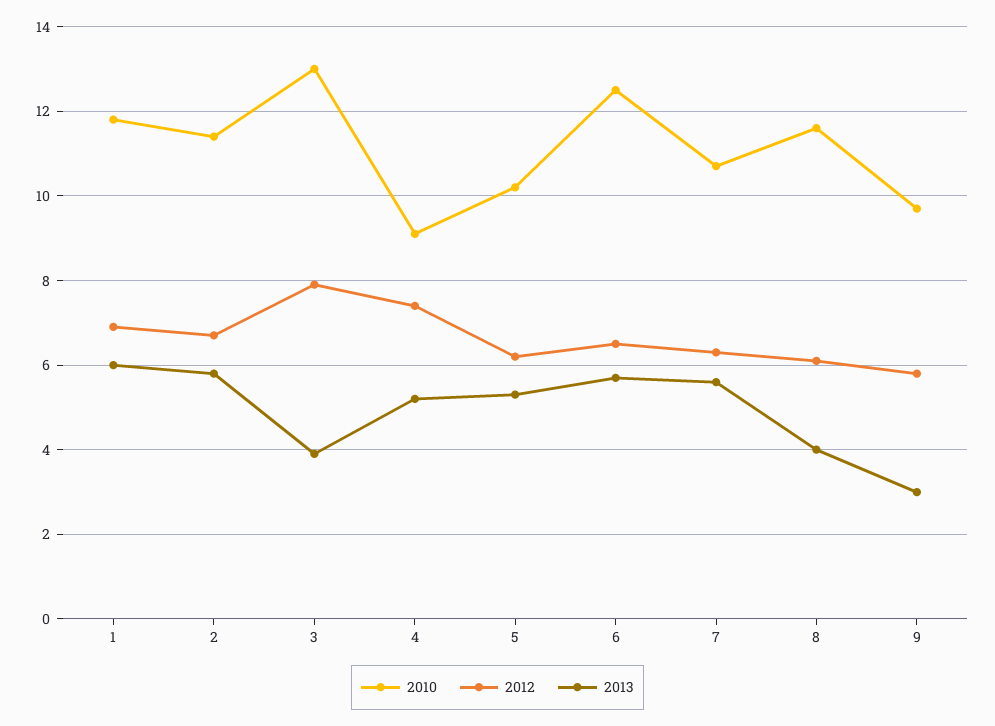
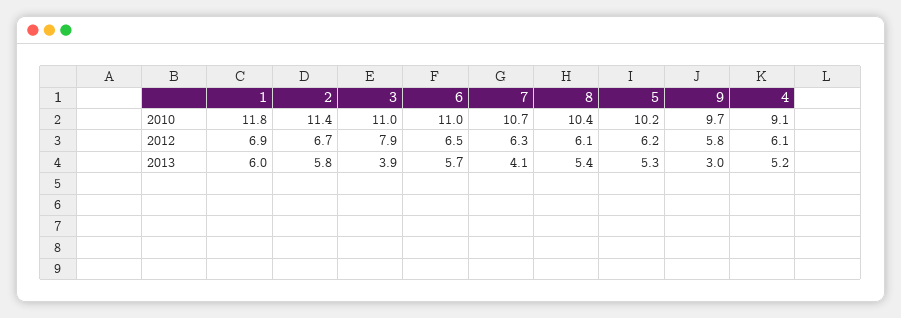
  {
    "2010": {
      "1": 11.8,
      "2": 11.4,
-     "3": 13,
+     "3": 11,
      "4": 9.1,
      "5": 10.2,
-     "6": 12.5,
+     "6": 11,
      "7": 10.7,
-     "8": 11.5,
+     "8": 10.4,
      "9": 9.7
    },
    "2012": {
      "1": 6.9,
      "2": 6.7,
      "3": 7.9,
-     "4": 7.5,
+     "4": 6.1,
      "5": 6.2,
      "6": 6.5,
      "7": 6.3,
      "8": 6.1,
      "9": 5.8
    },
    "2013": {
      "1": 6,
      "2": 5.8,
      "3": 3.9,
      "4": 5.2,
      "5": 5.3,
      "6": 5.7,
-     "7": 5.5,
+     "7": 4.1,
-     "8": 4,
+     "8": 5.4,
      "9": 3
    }
  }

